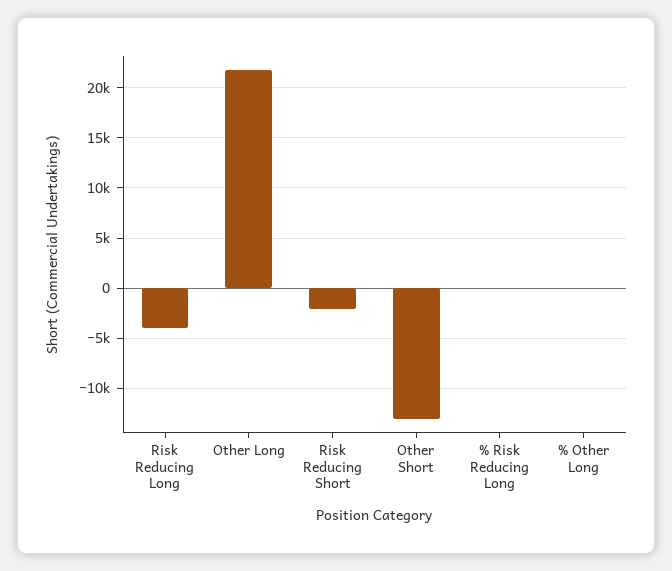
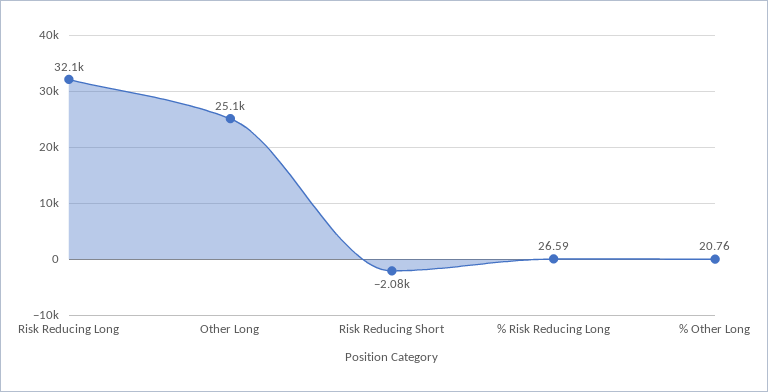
  {
-   "Risk Reducing Long": -4000,
+   "Risk Reducing Long": 32100,
-   "Other Long": 22000,
+   "Other Long": 25100,
    "Risk Reducing Short": -2080,
-   "Other Short": -13000,
    "% Risk Reducing Long": 26.59,
    "% Other Long": 20.76
  }

